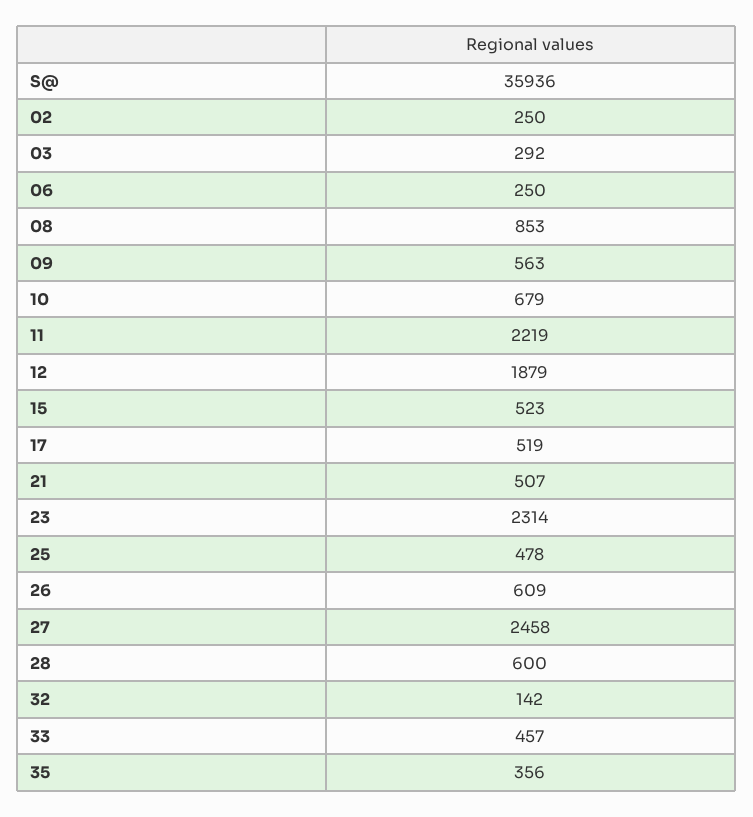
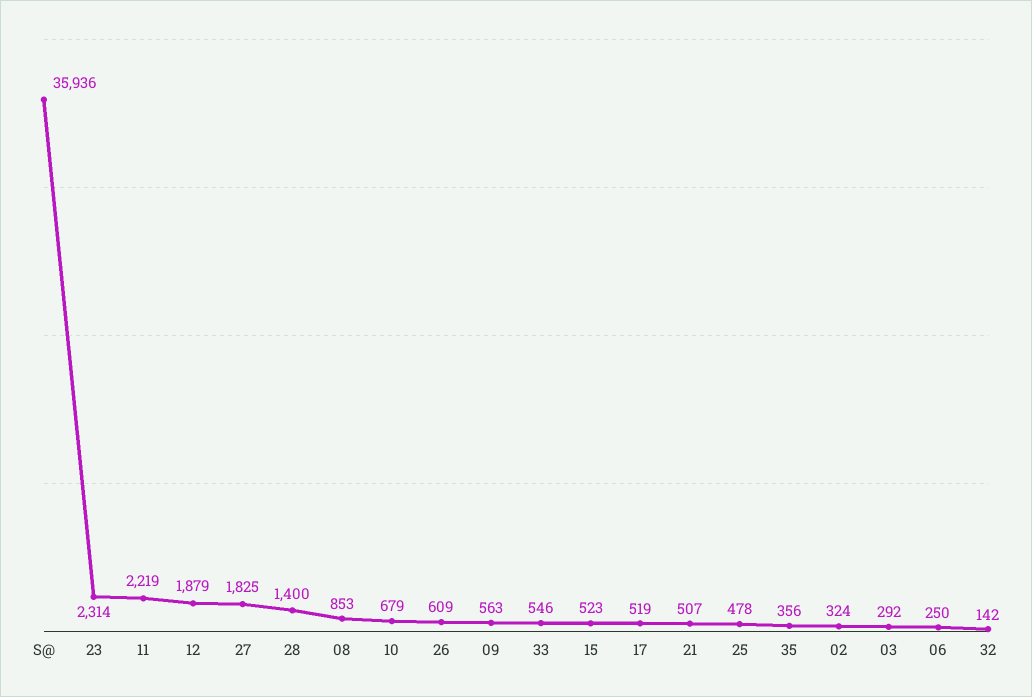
  {
    "S@": 35936,
-   "02": 250,
+   "02": 324,
    "03": 292,
    "06": 250,
    "08": 853,
    "09": 563,
    "10": 679,
    "11": 2219,
    "12": 1879,
    "15": 523,
    "17": 519,
    "21": 507,
    "23": 2314,
    "25": 478,
    "26": 609,
-   "27": 2458,
+   "27": 1825,
-   "28": 600,
+   "28": 1400,
    "32": 142,
-   "33": 457,
+   "33": 546,
    "35": 356
  }

